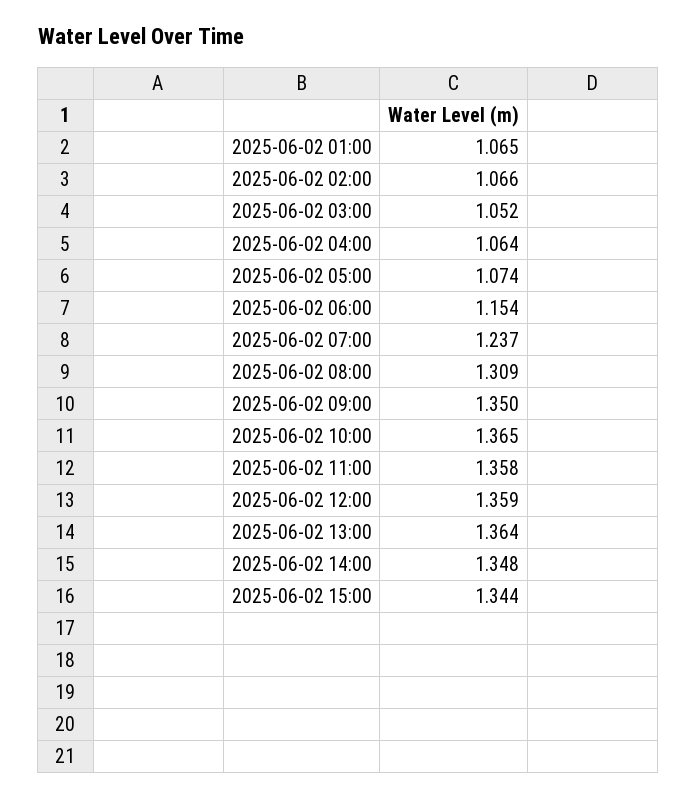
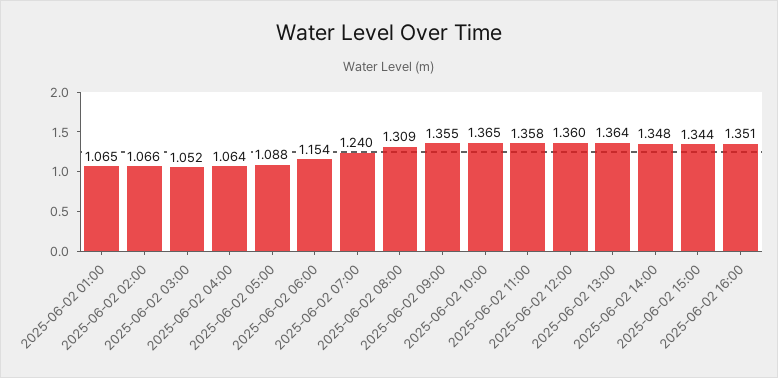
  {
    "2025-06-02 01:00": 1.065,
    "2025-06-02 02:00": 1.066,
    "2025-06-02 03:00": 1.052,
    "2025-06-02 04:00": 1.064,
-   "2025-06-02 05:00": 1.074,
+   "2025-06-02 05:00": 1.088,
    "2025-06-02 06:00": 1.154,
-   "2025-06-02 07:00": 1.237,
+   "2025-06-02 07:00": 1.24,
    "2025-06-02 08:00": 1.309,
-   "2025-06-02 09:00": 1.35,
+   "2025-06-02 09:00": 1.355,
    "2025-06-02 10:00": 1.365,
    "2025-06-02 11:00": 1.358,
-   "2025-06-02 12:00": 1.359,
+   "2025-06-02 12:00": 1.36,
    "2025-06-02 13:00": 1.364,
    "2025-06-02 14:00": 1.348,
-   "2025-06-02 15:00": 1.344
+   "2025-06-02 15:00": 1.344,
+   "2025-06-02 16:00": 1.351
  }

